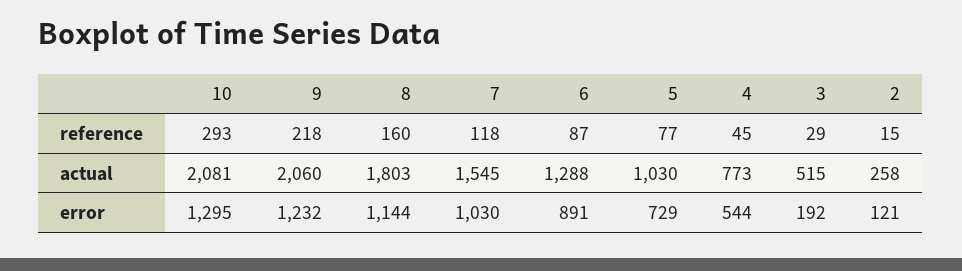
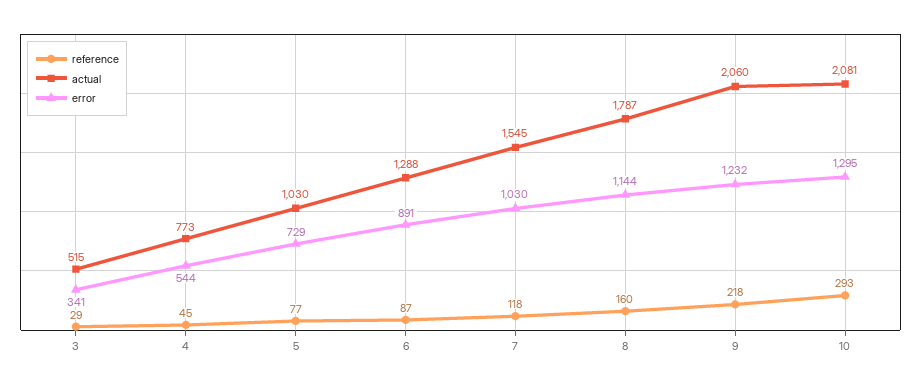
  {
    "reference": {
      "10": 293,
      "9": 218,
      "8": 160,
      "7": 118,
      "6": 87,
      "5": 77,
      "4": 45,
-     "3": 29,
+     "3": 29
-     "2": 15
    },
    "actual": {
      "10": 2081,
      "9": 2060,
-     "8": 1803,
+     "8": 1787,
      "7": 1545,
      "6": 1288,
      "5": 1030,
      "4": 773,
-     "3": 515,
+     "3": 515
-     "2": 258
    },
    "error": {
      "10": 1295,
      "9": 1232,
      "8": 1144,
      "7": 1030,
      "6": 891,
      "5": 729,
      "4": 544,
-     "3": 192,
+     "3": 341
-     "2": 121
    }
  }

